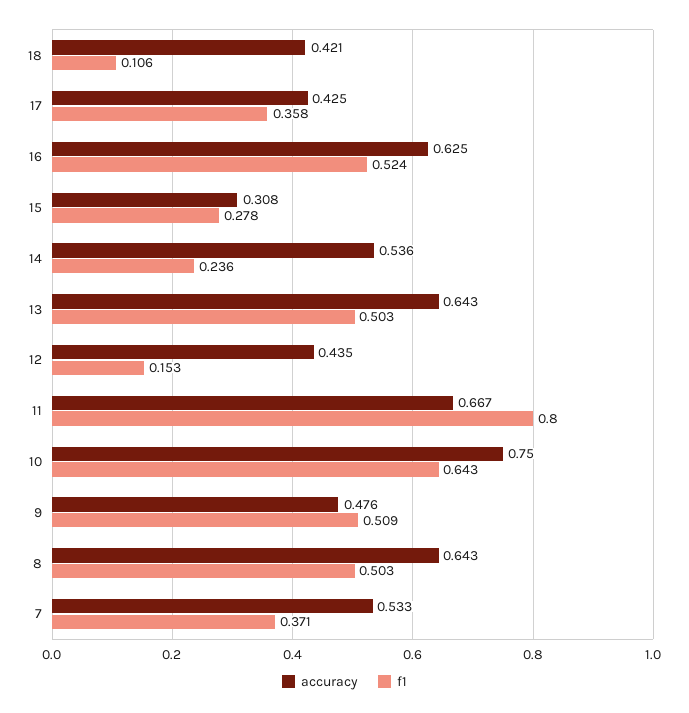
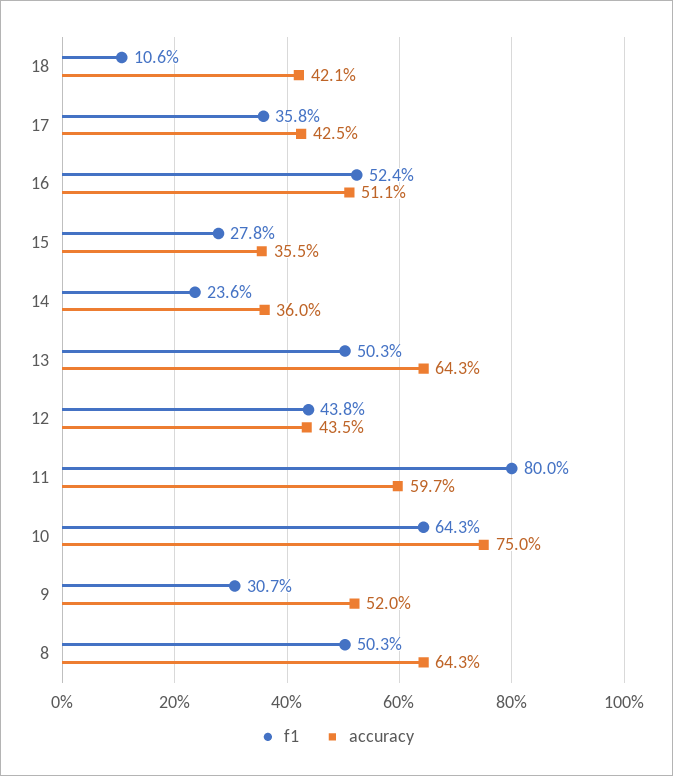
  {
    "accuracy": {
      "18": 0.421,
      "17": 0.425,
-     "16": 0.625,
+     "16": 0.511,
-     "15": 0.308,
+     "15": 0.355,
-     "14": 0.536,
+     "14": 0.36,
      "13": 0.643,
      "12": 0.435,
-     "11": 0.667,
+     "11": 0.597,
      "10": 0.75,
-     "9": 0.476,
+     "9": 0.52,
-     "8": 0.643,
+     "8": 0.643
-     "7": 0.533
    },
    "f1": {
      "18": 0.106,
      "17": 0.358,
      "16": 0.524,
      "15": 0.278,
      "14": 0.236,
      "13": 0.503,
-     "12": 0.153,
+     "12": 0.438,
      "11": 0.8,
      "10": 0.643,
-     "9": 0.509,
+     "9": 0.307,
-     "8": 0.503,
+     "8": 0.503
-     "7": 0.371
    }
  }

